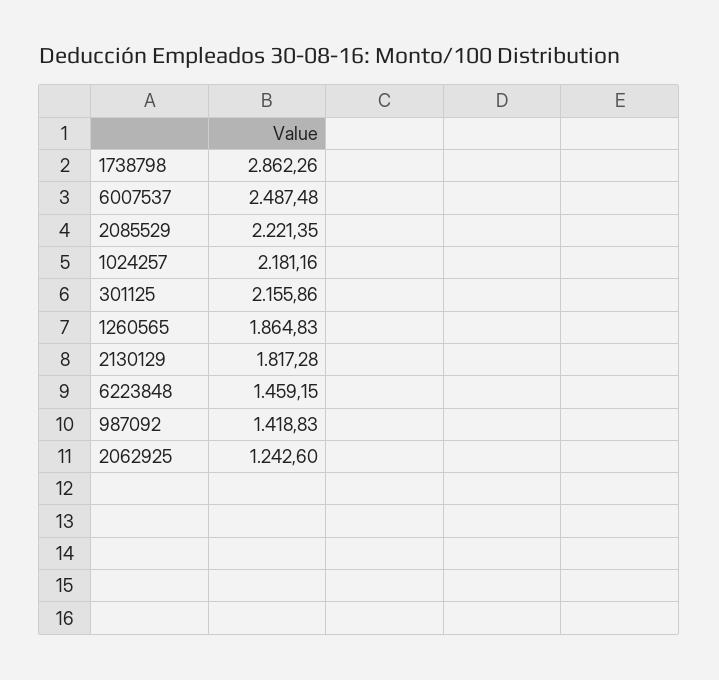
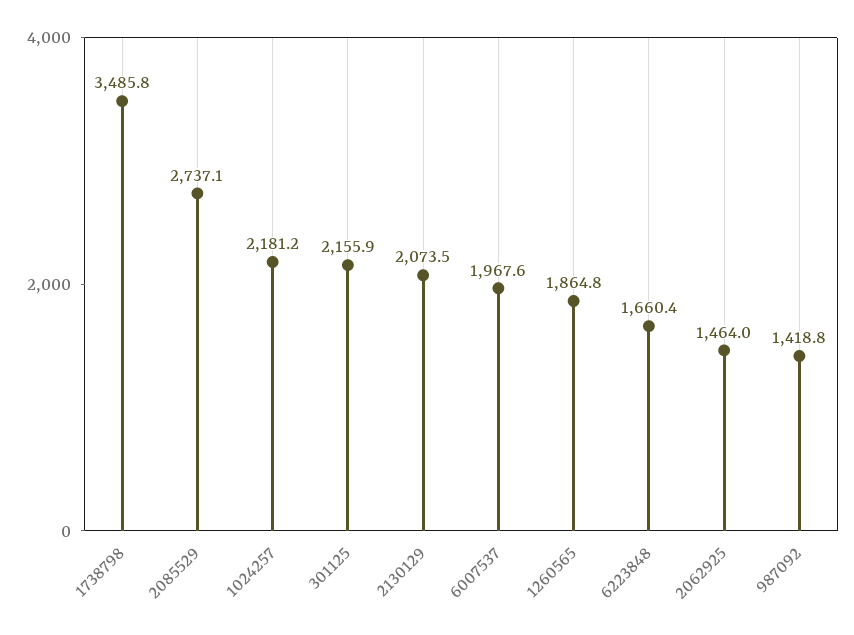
  {
-   "1738798": 2862.26,
+   "1738798": 3485.8,
-   "6007537": 2487.48,
+   "6007537": 1967.6,
-   "2085529": 2221.35,
+   "2085529": 2737.1,
    "1024257": 2181.16,
    "301125": 2155.86,
    "1260565": 1864.83,
-   "2130129": 1817.28,
+   "2130129": 2073.5,
-   "6223848": 1459.15,
+   "6223848": 1660.4,
    "987092": 1418.83,
-   "2062925": 1242.6
+   "2062925": 1464
  }

